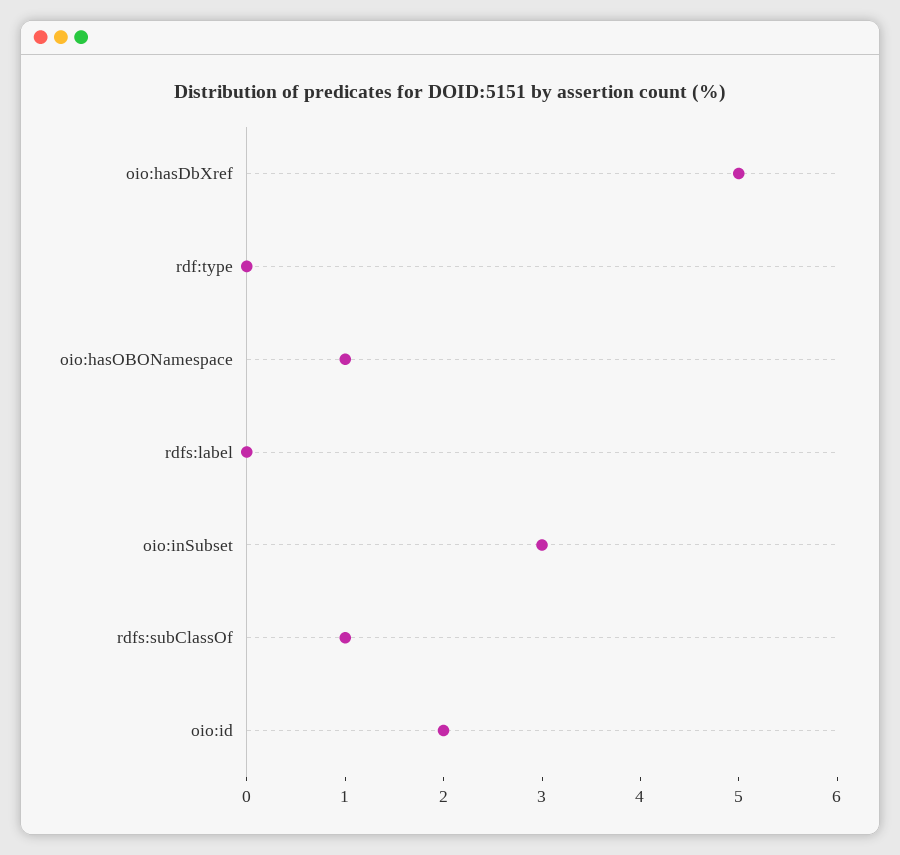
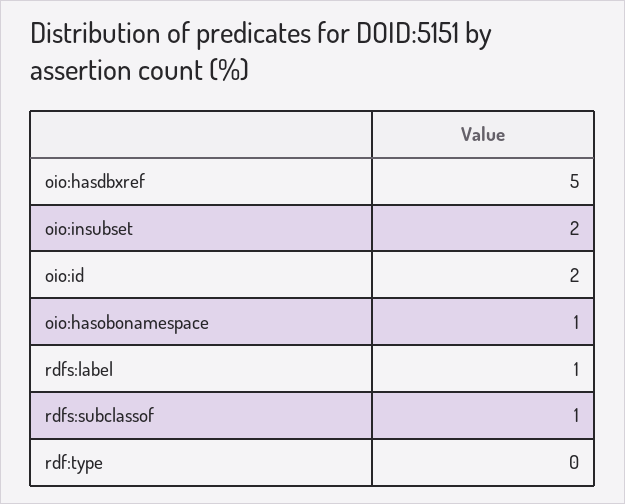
  {
    "oio:hasDbXref": 5,
    "rdf:type": 0,
    "oio:hasOBONamespace": 1,
-   "rdfs:label": 0,
+   "rdfs:label": 1,
-   "oio:inSubset": 3,
+   "oio:inSubset": 2,
    "rdfs:subClassOf": 1,
    "oio:id": 2
  }

